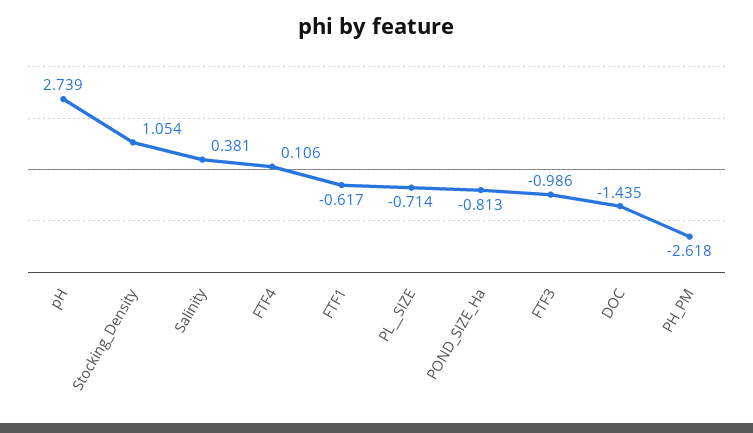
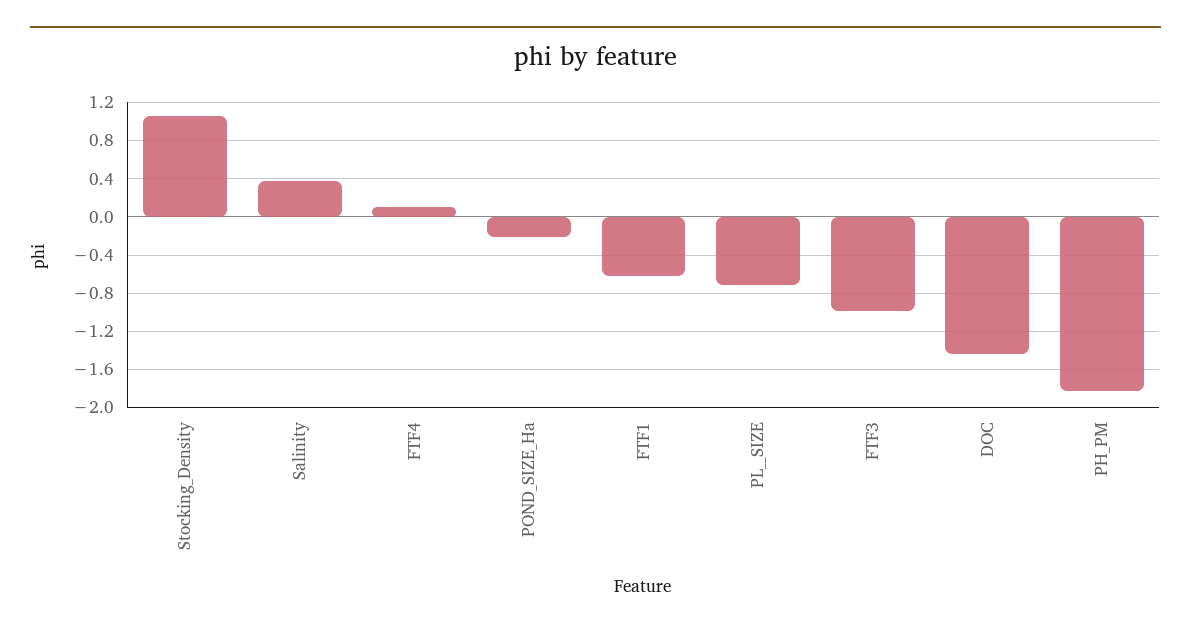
  {
-   "pH": 2.739,
    "Stocking_Density": 1.054,
    "Salinity": 0.381,
    "FTF4": 0.106,
    "FTF1": -0.617,
    "PL__SIZE": -0.714,
-   "POND_SIZE_Ha": -0.813,
+   "POND_SIZE_Ha": -0.2,
    "FTF3": -0.986,
    "DOC": -1.435,
-   "PH_PM": -2.618
+   "PH_PM": -1.8
  }

